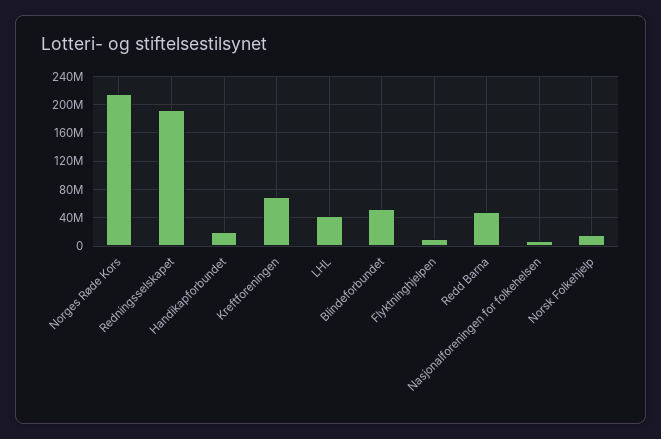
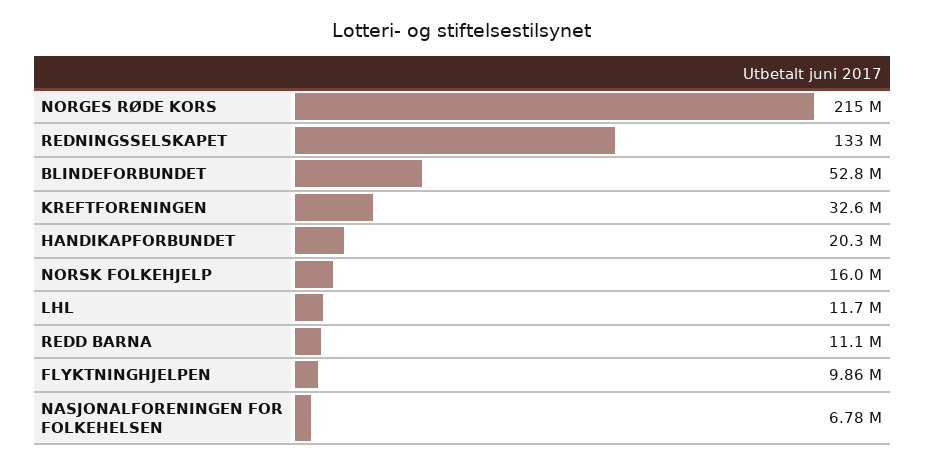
  {
    "Norges Røde Kors": 215000000,
-   "Redningsselskapet": 190000000,
+   "Redningsselskapet": 133000000,
    "Handikapforbundet": 20300000,
-   "Kreftforeningen": 70000000,
+   "Kreftforeningen": 32600000,
-   "LHL": 40000000,
+   "LHL": 11700000,
    "Blindeforbundet": 52800000,
    "Flyktninghjelpen": 9860000,
-   "Redd Barna": 50000000,
+   "Redd Barna": 11100000,
    "Nasjonalforeningen for folkehelsen": 6780000,
    "Norsk Folkehjelp": 16000000
  }

